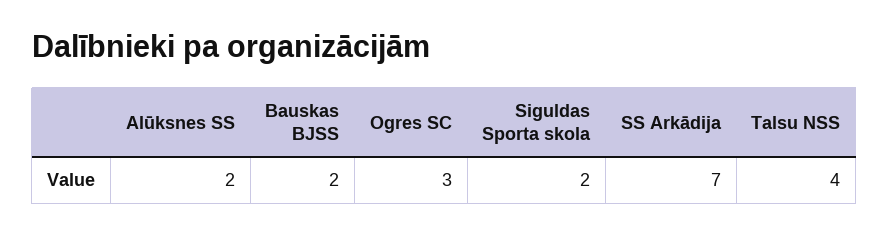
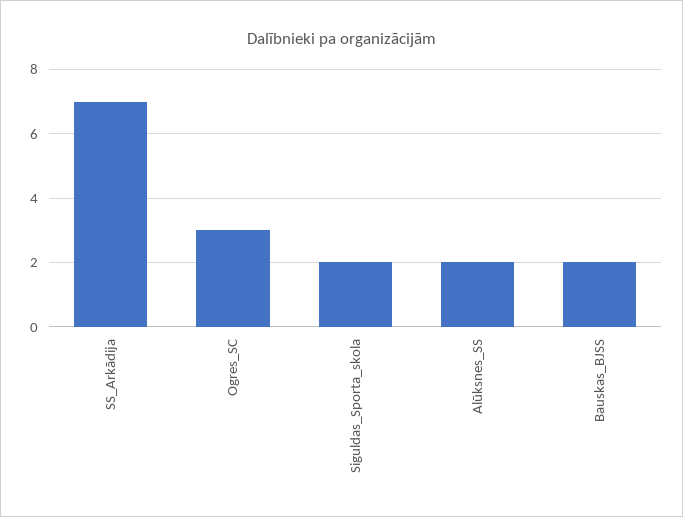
  {
    "Alūksnes SS": 2,
    "Bauskas BJSS": 2,
    "Ogres SC": 3,
    "Siguldas Sporta skola": 2,
-   "SS Arkādija": 7,
+   "SS Arkādija": 7
-   "Talsu NSS": 4
  }

